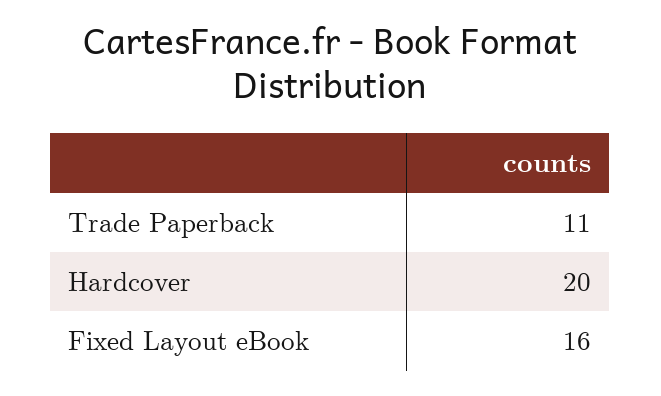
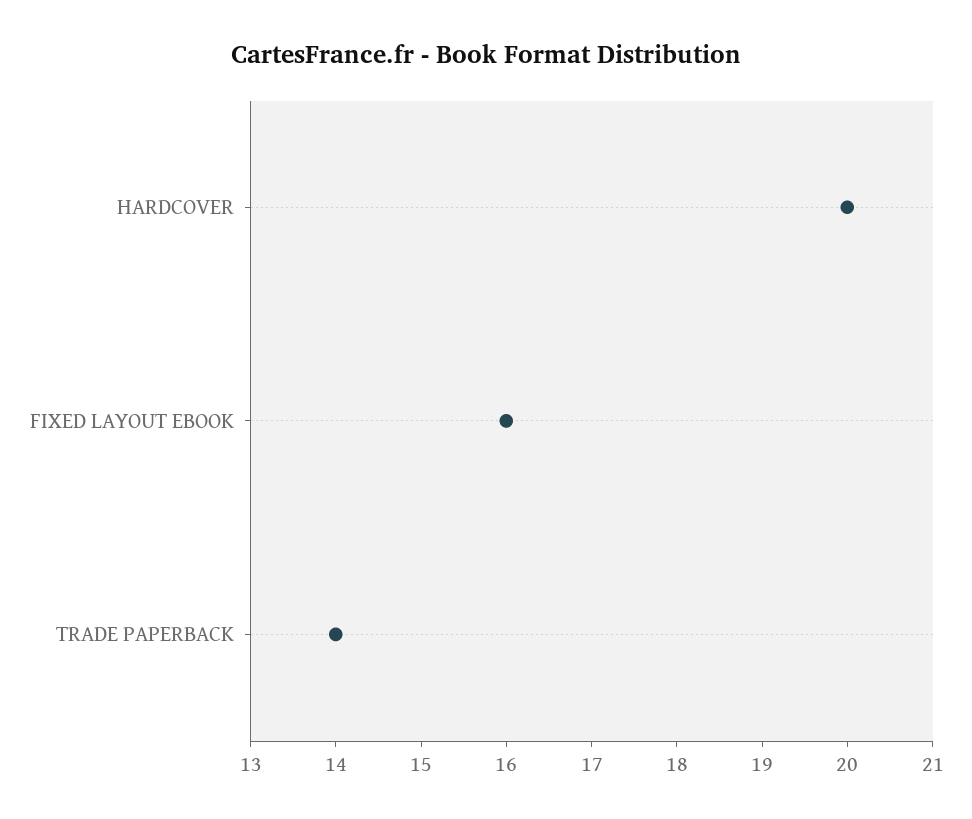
  {
-   "Trade Paperback": 11,
+   "Trade Paperback": 14,
    "Hardcover": 20,
    "Fixed Layout eBook": 16
  }

